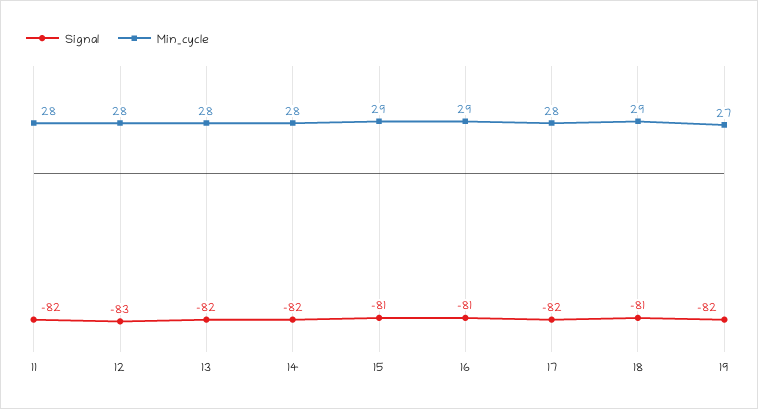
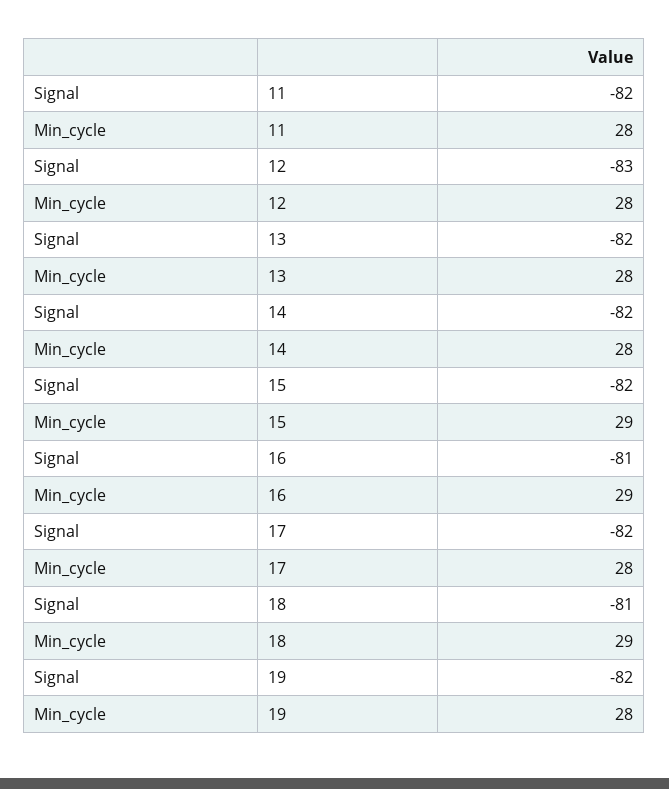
  {
    "Signal": {
      "11": -82,
      "12": -83,
      "13": -82,
      "14": -82,
-     "15": -81,
+     "15": -82,
      "16": -81,
      "17": -82,
      "18": -81,
      "19": -82
    },
    "Min_cycle": {
      "11": 28,
      "12": 28,
      "13": 28,
      "14": 28,
      "15": 29,
      "16": 29,
      "17": 28,
      "18": 29,
-     "19": 27
+     "19": 28
    }
  }

